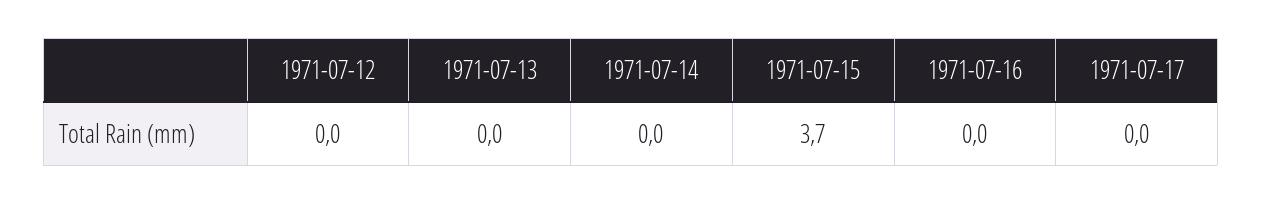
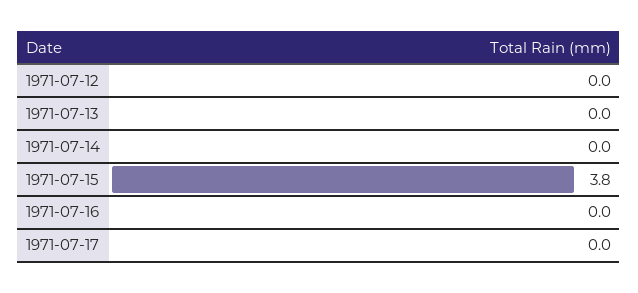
  {
    "1971-07-12": 0,
    "1971-07-13": 0,
    "1971-07-14": 0,
-   "1971-07-15": 3.7,
+   "1971-07-15": 3.8,
    "1971-07-16": 0,
    "1971-07-17": 0
  }

